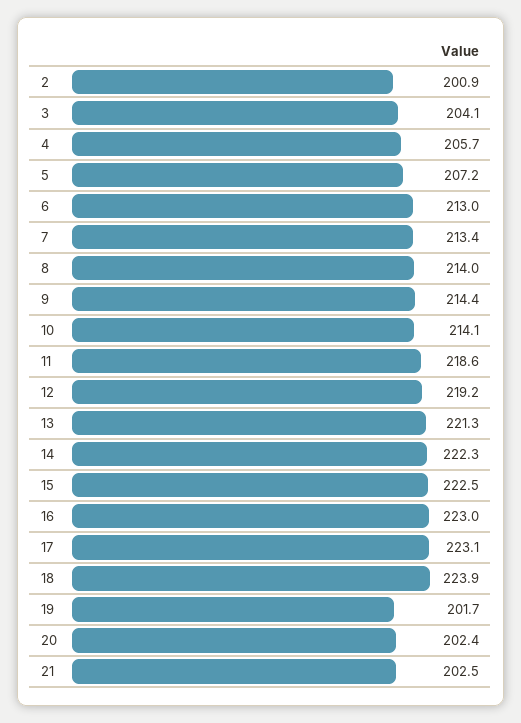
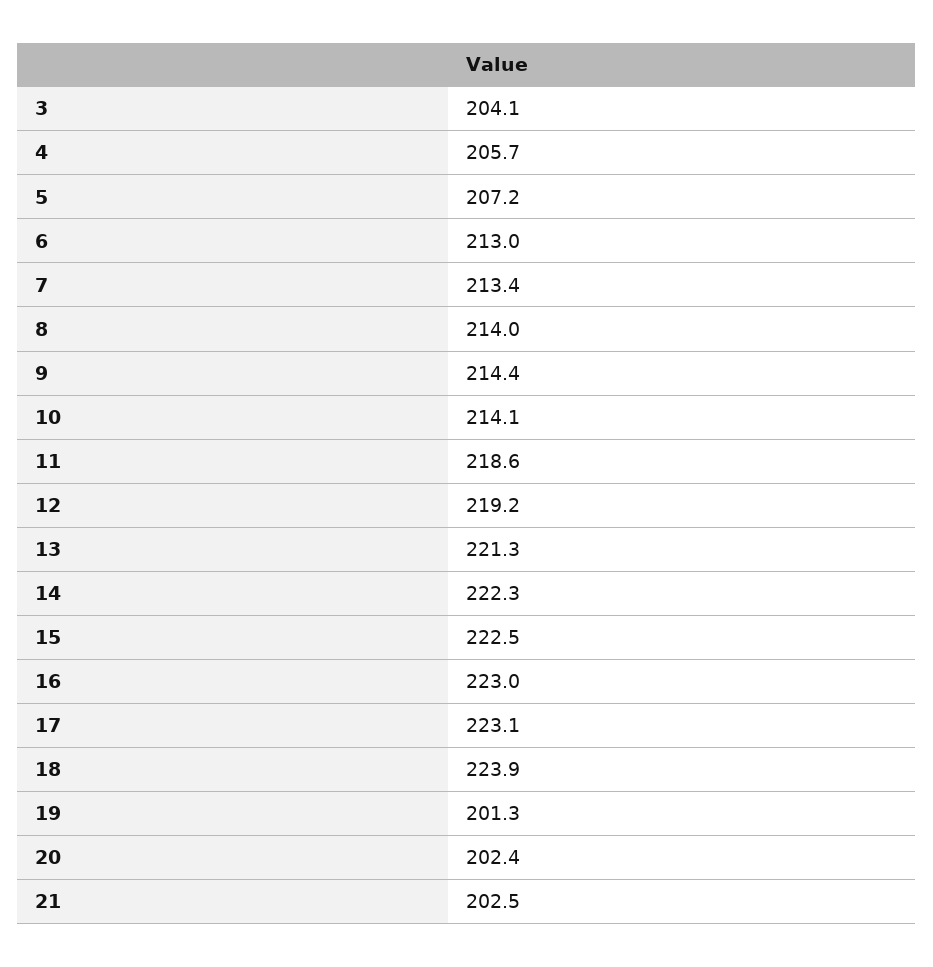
  {
-   "2": 200.9,
    "3": 204.1,
    "4": 205.7,
    "5": 207.2,
    "6": 213,
    "7": 213.4,
    "8": 214,
    "9": 214.4,
    "10": 214.1,
    "11": 218.6,
    "12": 219.2,
    "13": 221.3,
    "14": 222.3,
    "15": 222.5,
    "16": 223,
    "17": 223.1,
    "18": 223.9,
-   "19": 201.7,
+   "19": 201.3,
    "20": 202.4,
    "21": 202.5
  }

